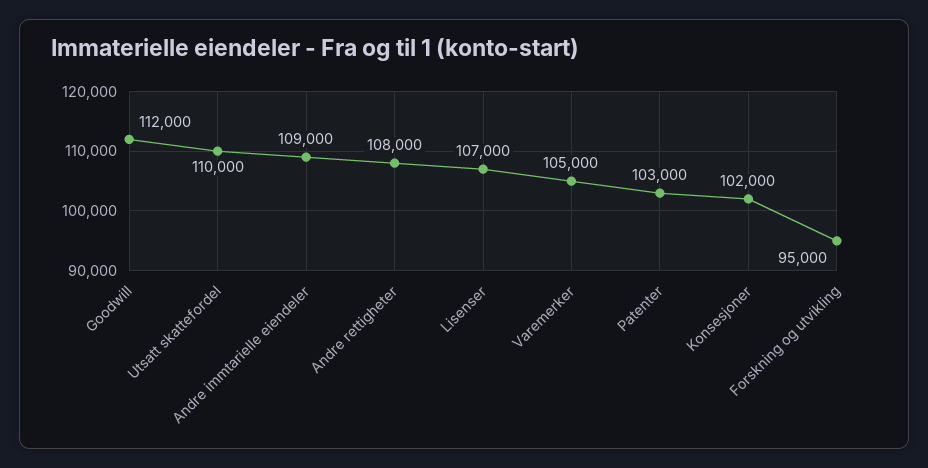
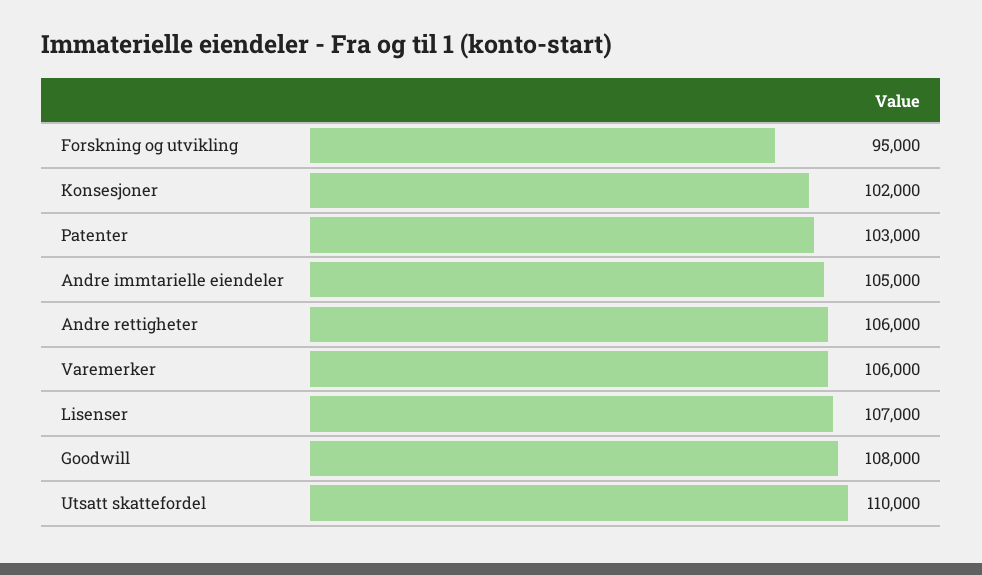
  {
-   "Goodwill": 112000,
+   "Goodwill": 108000,
    "Utsatt skattefordel": 110000,
-   "Andre immtarielle eiendeler": 109000,
+   "Andre immtarielle eiendeler": 105000,
-   "Andre rettigheter": 108000,
+   "Andre rettigheter": 106000,
    "Lisenser": 107000,
-   "Varemerker": 105000,
+   "Varemerker": 106000,
    "Patenter": 103000,
    "Konsesjoner": 102000,
    "Forskning og utvikling": 95000
  }

